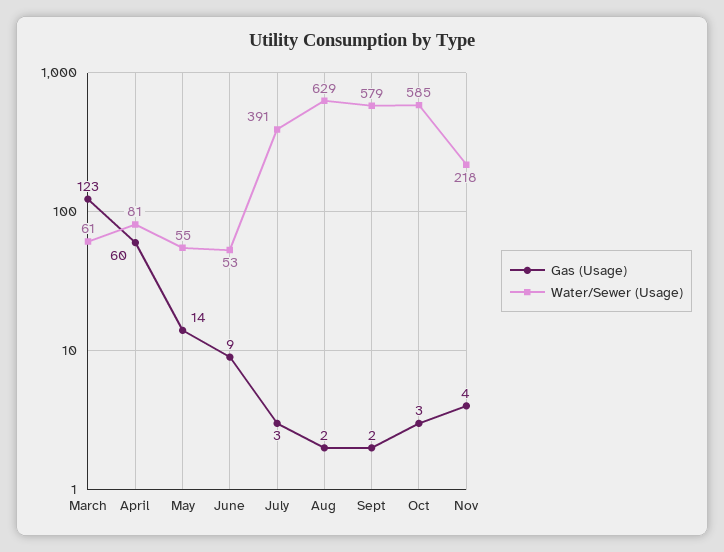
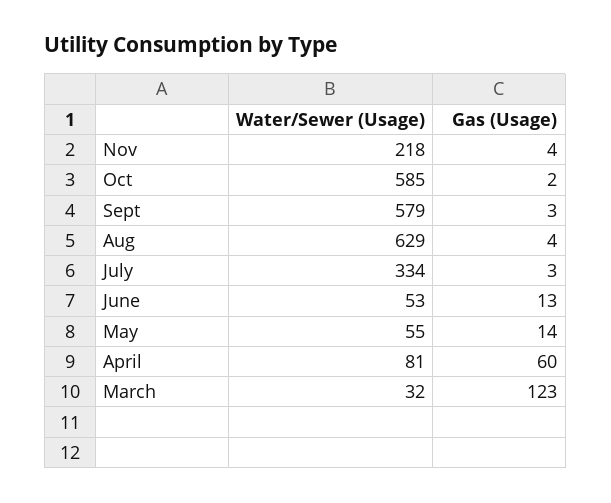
  {
    "Gas (Usage)": {
      "March": 123,
      "April": 60,
      "May": 14,
-     "June": 9,
+     "June": 13,
      "July": 3,
-     "Aug": 2,
+     "Aug": 4,
-     "Sept": 2,
+     "Sept": 3,
-     "Oct": 3,
+     "Oct": 2,
      "Nov": 4
    },
    "Water/Sewer (Usage)": {
-     "March": 61,
+     "March": 32,
      "April": 81,
      "May": 55,
      "June": 53,
-     "July": 391,
+     "July": 334,
      "Aug": 629,
      "Sept": 579,
      "Oct": 585,
      "Nov": 218
    }
  }

